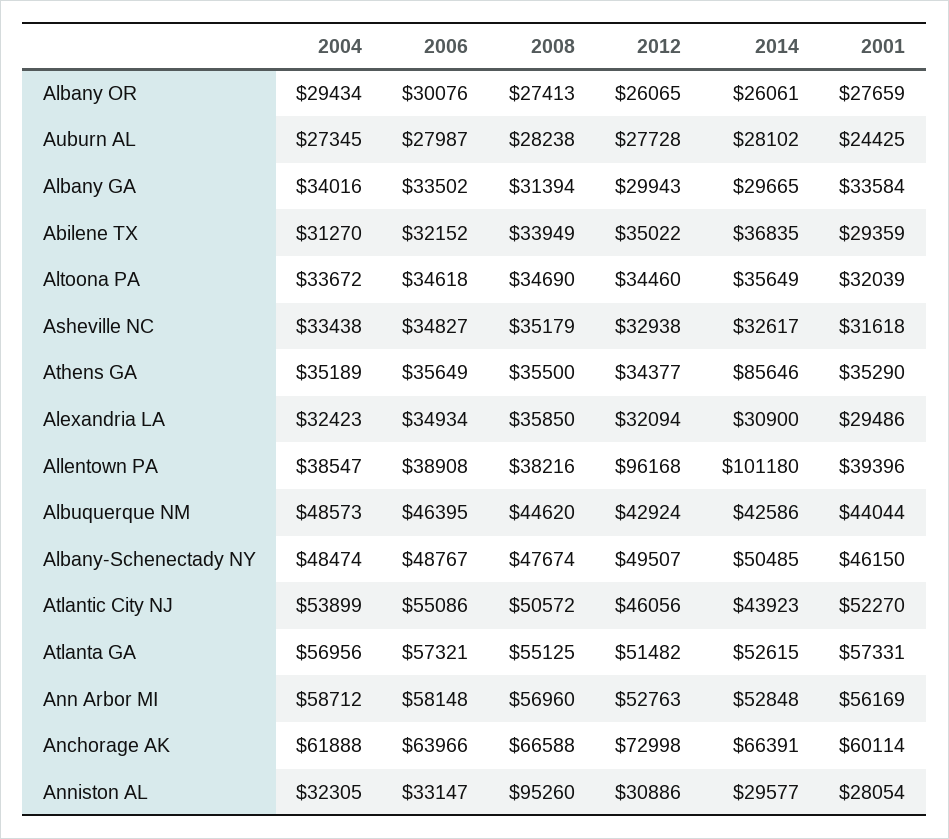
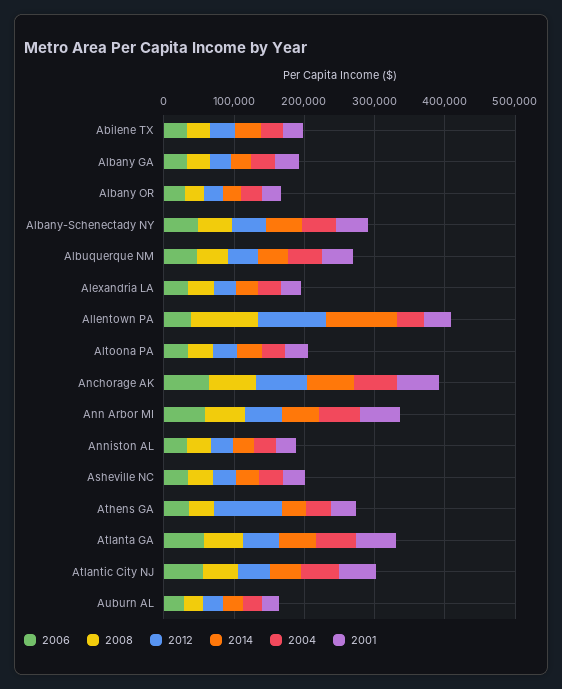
  {
    "2004": {
      "Albany OR": 29434,
      "Auburn AL": 27345,
      "Albany GA": 34016,
      "Abilene TX": 31270,
      "Altoona PA": 33672,
      "Asheville NC": 33438,
      "Athens GA": 35189,
      "Alexandria LA": 32423,
      "Allentown PA": 38547,
      "Albuquerque NM": 48573,
      "Albany-Schenectady NY": 48474,
      "Atlantic City NJ": 53899,
      "Atlanta GA": 56956,
      "Ann Arbor MI": 58712,
      "Anchorage AK": 61888,
      "Anniston AL": 32305
    },
    "2006": {
      "Albany OR": 30076,
      "Auburn AL": 27987,
      "Albany GA": 33502,
      "Abilene TX": 32152,
      "Altoona PA": 34618,
      "Asheville NC": 34827,
      "Athens GA": 35649,
      "Alexandria LA": 34934,
      "Allentown PA": 38908,
      "Albuquerque NM": 46395,
      "Albany-Schenectady NY": 48767,
      "Atlantic City NJ": 55086,
      "Atlanta GA": 57321,
      "Ann Arbor MI": 58148,
      "Anchorage AK": 63966,
      "Anniston AL": 33147
    },
    "2008": {
      "Albany OR": 27413,
      "Auburn AL": 28238,
      "Albany GA": 31394,
      "Abilene TX": 33949,
      "Altoona PA": 34690,
      "Asheville NC": 35179,
      "Athens GA": 35500,
      "Alexandria LA": 35850,
-     "Allentown PA": 38216,
+     "Allentown PA": 100000,
      "Albuquerque NM": 44620,
      "Albany-Schenectady NY": 47674,
      "Atlantic City NJ": 50572,
      "Atlanta GA": 55125,
      "Ann Arbor MI": 56960,
      "Anchorage AK": 66588,
-     "Anniston AL": 95260
+     "Anniston AL": 40000
    },
    "2012": {
      "Albany OR": 26065,
      "Auburn AL": 27728,
      "Albany GA": 29943,
      "Abilene TX": 35022,
      "Altoona PA": 34460,
      "Asheville NC": 32938,
-     "Athens GA": 34377,
+     "Athens GA": 100000,
      "Alexandria LA": 32094,
      "Allentown PA": 96168,
      "Albuquerque NM": 42924,
      "Albany-Schenectady NY": 49507,
      "Atlantic City NJ": 46056,
      "Atlanta GA": 51482,
      "Ann Arbor MI": 52763,
      "Anchorage AK": 72998,
      "Anniston AL": 30886
    },
    "2014": {
      "Albany OR": 26061,
      "Auburn AL": 28102,
      "Albany GA": 29665,
      "Abilene TX": 36835,
      "Altoona PA": 35649,
      "Asheville NC": 32617,
-     "Athens GA": 85646,
+     "Athens GA": 40000,
      "Alexandria LA": 30900,
      "Allentown PA": 101180,
      "Albuquerque NM": 42586,
      "Albany-Schenectady NY": 50485,
      "Atlantic City NJ": 43923,
      "Atlanta GA": 52615,
      "Ann Arbor MI": 52848,
      "Anchorage AK": 66391,
      "Anniston AL": 29577
    },
    "2001": {
      "Albany OR": 27659,
      "Auburn AL": 24425,
      "Albany GA": 33584,
      "Abilene TX": 29359,
      "Altoona PA": 32039,
      "Asheville NC": 31618,
      "Athens GA": 35290,
      "Alexandria LA": 29486,
      "Allentown PA": 39396,
      "Albuquerque NM": 44044,
      "Albany-Schenectady NY": 46150,
      "Atlantic City NJ": 52270,
      "Atlanta GA": 57331,
      "Ann Arbor MI": 56169,
      "Anchorage AK": 60114,
      "Anniston AL": 28054
    }
  }

